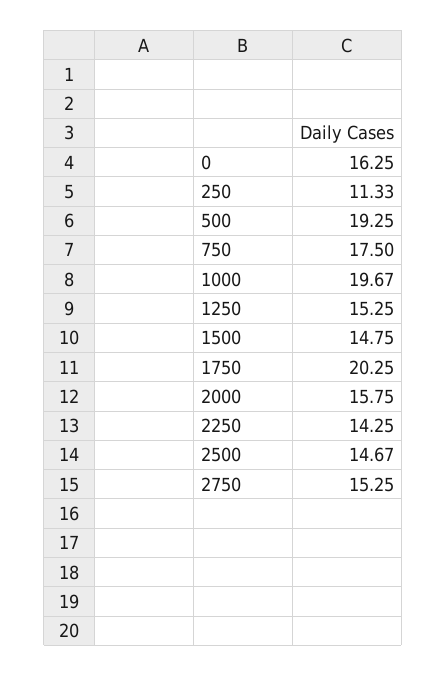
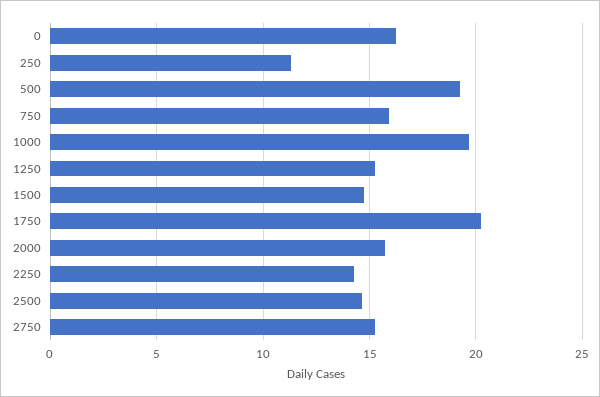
  {
    "0": 16.25,
    "250": 11.33,
    "500": 19.25,
-   "750": 17.5,
+   "750": 16,
    "1000": 19.67,
    "1250": 15.25,
    "1500": 14.75,
    "1750": 20.25,
    "2000": 15.75,
    "2250": 14.25,
    "2500": 14.67,
    "2750": 15.25
  }

